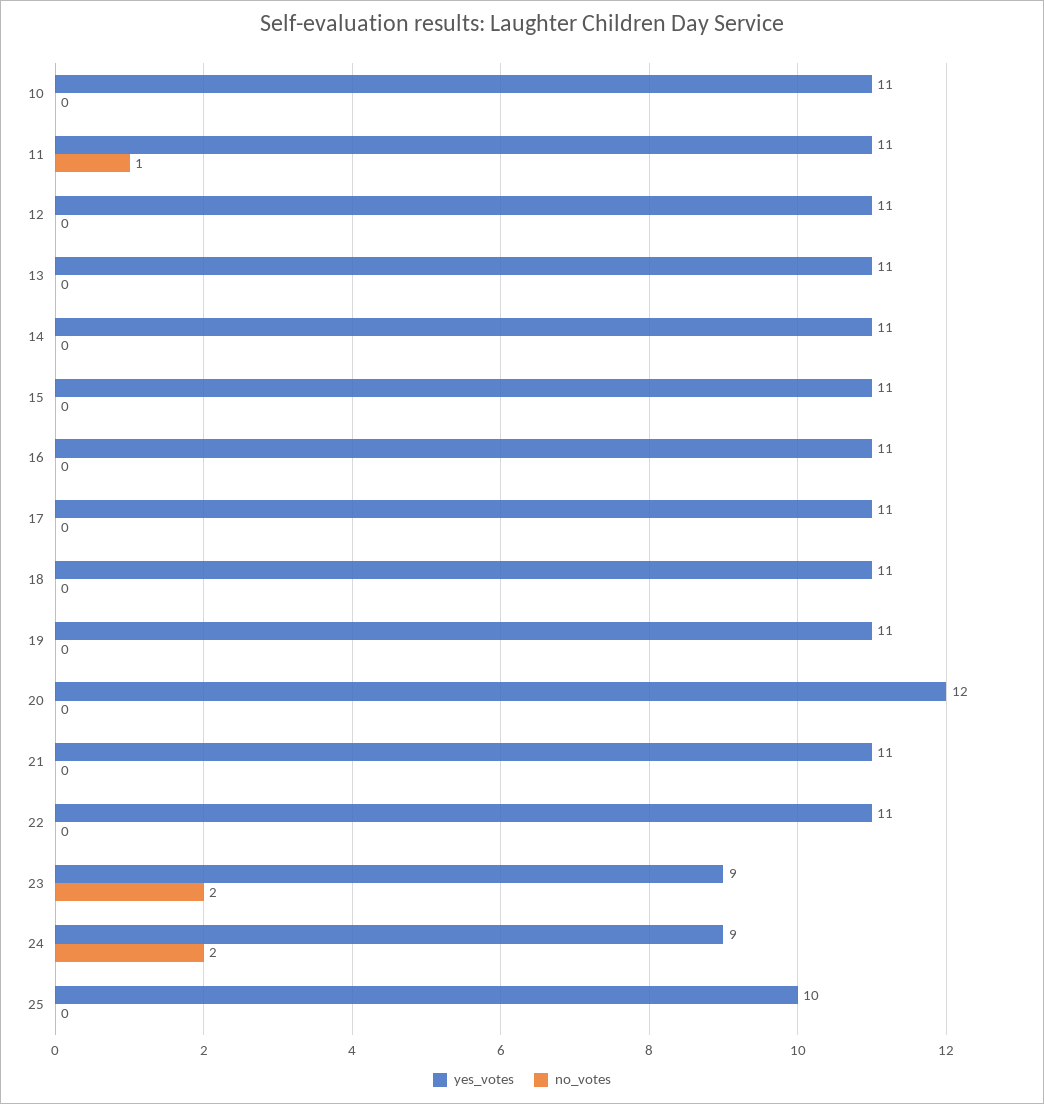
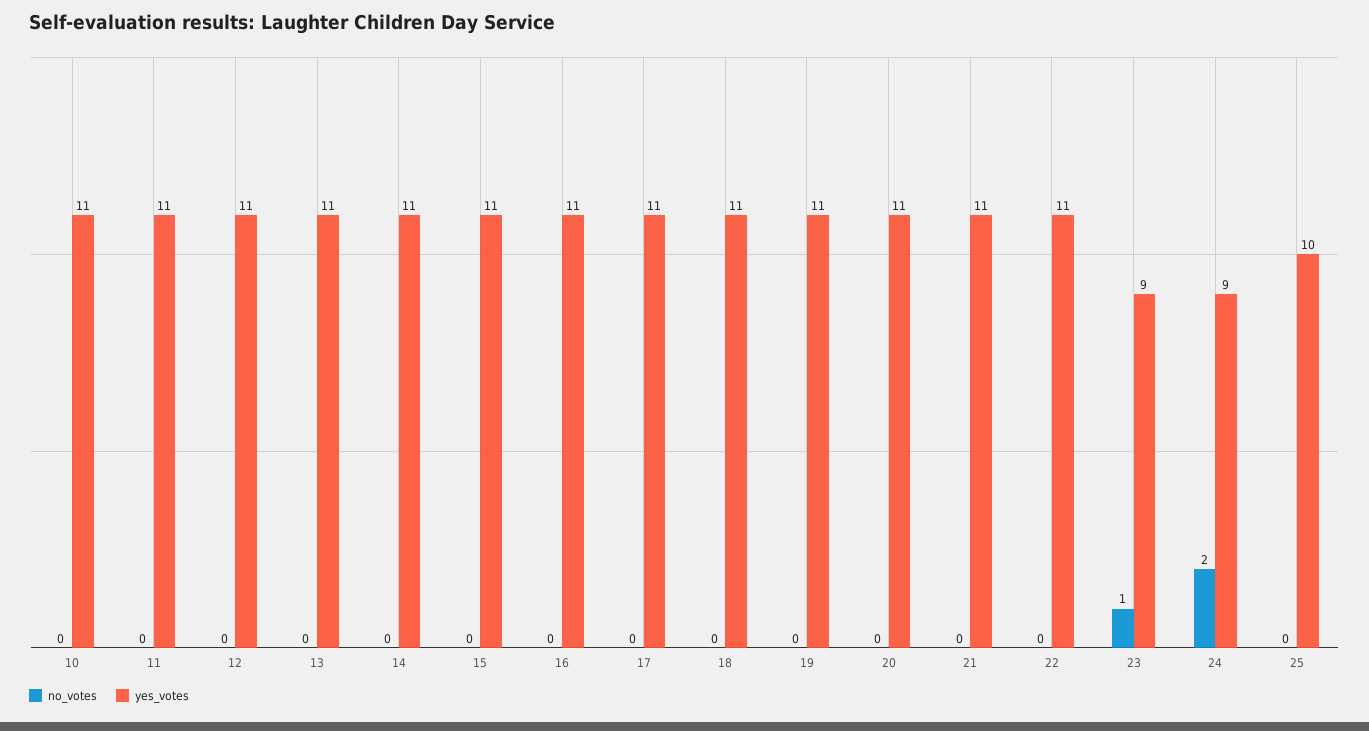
  {
    "yes_votes": {
      "10": 11,
      "11": 11,
      "12": 11,
      "13": 11,
      "14": 11,
      "15": 11,
      "16": 11,
      "17": 11,
      "18": 11,
      "19": 11,
-     "20": 12,
+     "20": 11,
      "21": 11,
      "22": 11,
      "23": 9,
      "24": 9,
      "25": 10
    },
    "no_votes": {
      "10": 0,
-     "11": 1,
+     "11": 0,
      "12": 0,
      "13": 0,
      "14": 0,
      "15": 0,
      "16": 0,
      "17": 0,
      "18": 0,
      "19": 0,
      "20": 0,
      "21": 0,
      "22": 0,
-     "23": 2,
+     "23": 1,
      "24": 2,
      "25": 0
    }
  }

